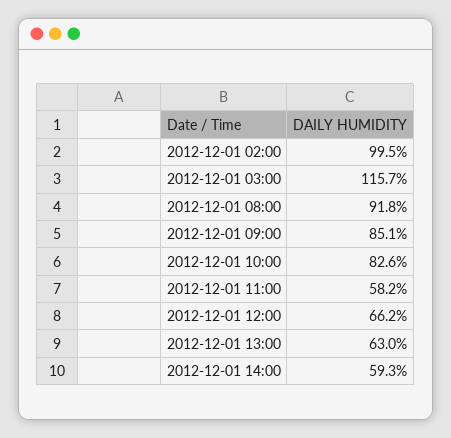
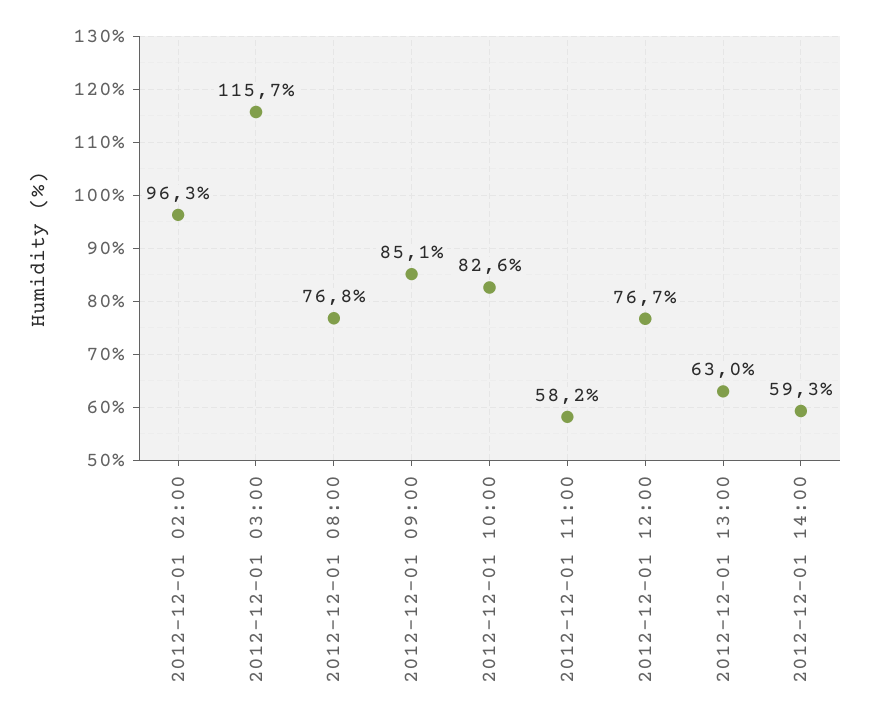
  {
-   "2012-12-01 02:00": 99.5,
+   "2012-12-01 02:00": 96.3,
    "2012-12-01 03:00": 115.7,
-   "2012-12-01 08:00": 91.8,
+   "2012-12-01 08:00": 76.8,
    "2012-12-01 09:00": 85.1,
    "2012-12-01 10:00": 82.6,
    "2012-12-01 11:00": 58.2,
-   "2012-12-01 12:00": 66.2,
+   "2012-12-01 12:00": 76.7,
    "2012-12-01 13:00": 63,
    "2012-12-01 14:00": 59.3
  }

